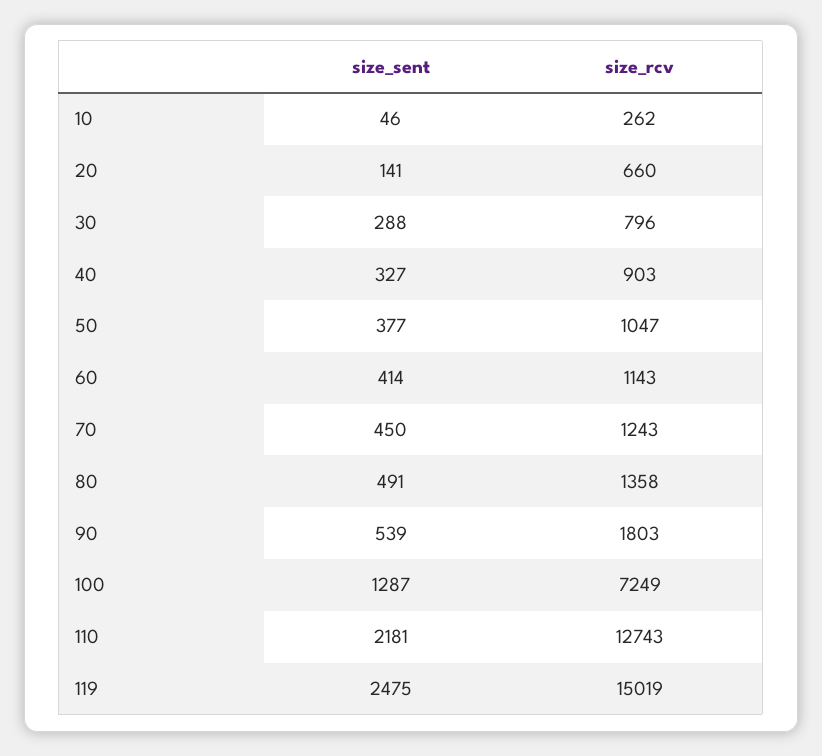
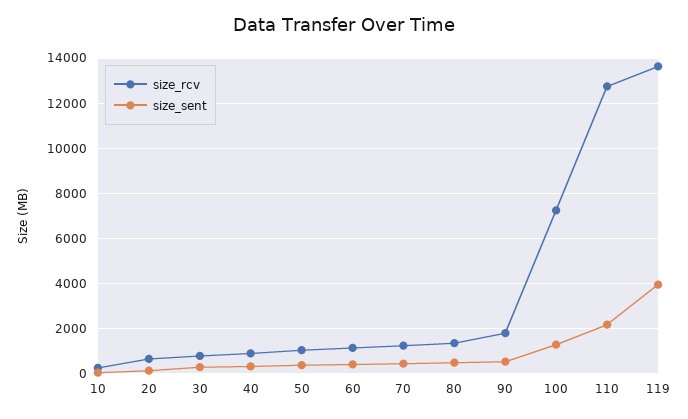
  {
    "size_sent": {
      "10": 46,
      "20": 141,
      "30": 288,
      "40": 327,
      "50": 377,
      "60": 414,
      "70": 450,
      "80": 491,
      "90": 539,
      "100": 1287,
      "110": 2181,
-     "119": 2475
+     "119": 4000
    },
    "size_rcv": {
      "10": 262,
      "20": 660,
      "30": 796,
      "40": 903,
      "50": 1047,
      "60": 1143,
      "70": 1243,
      "80": 1358,
      "90": 1803,
      "100": 7249,
      "110": 12743,
-     "119": 15019
+     "119": 13500
    }
  }

